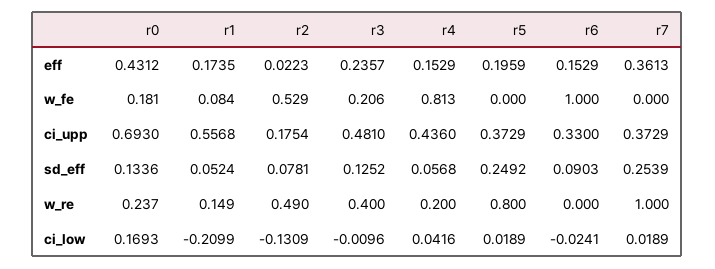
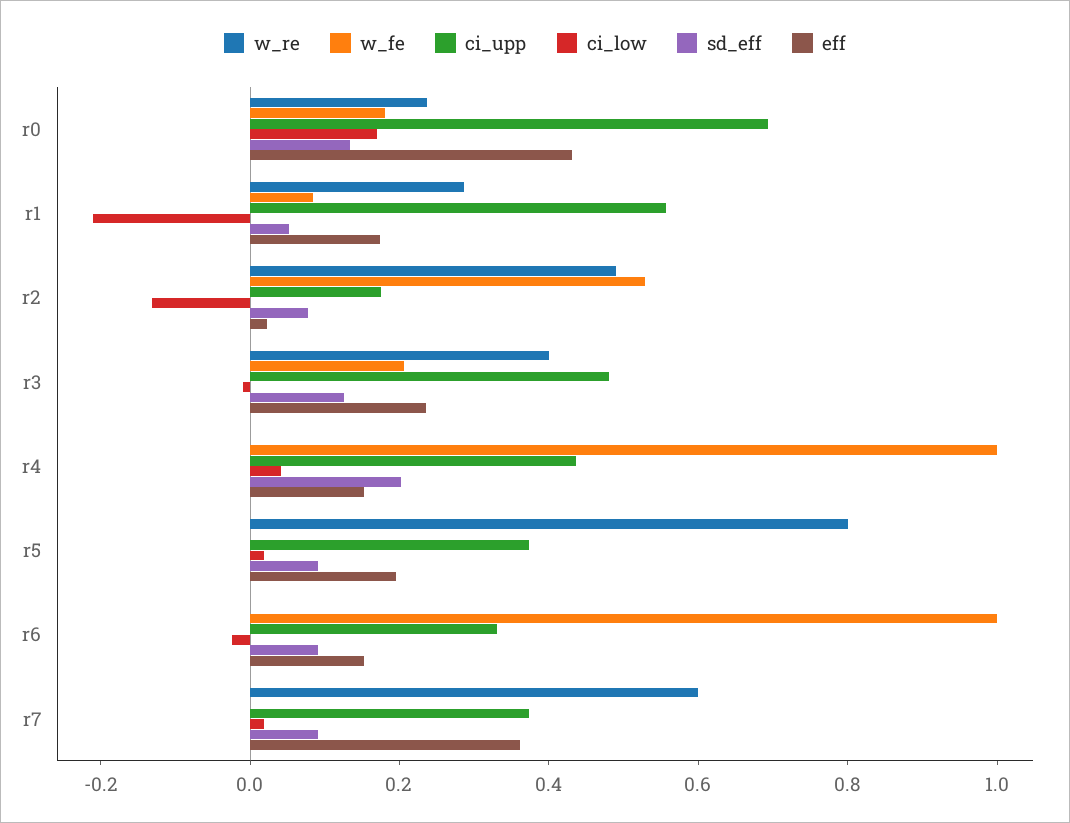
  {
    "eff": {
      "r0": 0.4312,
      "r1": 0.1735,
      "r2": 0.0223,
      "r3": 0.2357,
      "r4": 0.1529,
      "r5": 0.1959,
      "r6": 0.1529,
      "r7": 0.3613
    },
    "w_fe": {
      "r0": 0.181,
      "r1": 0.084,
      "r2": 0.529,
      "r3": 0.206,
-     "r4": 0.813,
+     "r4": 1,
      "r5": 0,
      "r6": 1,
      "r7": 0
    },
    "ci_upp": {
      "r0": 0.693,
      "r1": 0.5568,
      "r2": 0.1754,
      "r3": 0.481,
      "r4": 0.436,
      "r5": 0.3729,
      "r6": 0.33,
      "r7": 0.3729
    },
    "sd_eff": {
      "r0": 0.1336,
      "r1": 0.0524,
      "r2": 0.0781,
      "r3": 0.1252,
-     "r4": 0.0568,
+     "r4": 0.2,
-     "r5": 0.2492,
+     "r5": 0.1,
      "r6": 0.0903,
-     "r7": 0.2539
+     "r7": 0.1
    },
    "w_re": {
      "r0": 0.237,
-     "r1": 0.149,
+     "r1": 0.3,
      "r2": 0.49,
      "r3": 0.4,
-     "r4": 0.2,
+     "r4": 0,
      "r5": 0.8,
      "r6": 0,
-     "r7": 1
+     "r7": 0.6
    },
    "ci_low": {
      "r0": 0.1693,
      "r1": -0.2099,
      "r2": -0.1309,
      "r3": -0.0096,
      "r4": 0.0416,
      "r5": 0.0189,
      "r6": -0.0241,
      "r7": 0.0189
    }
  }

